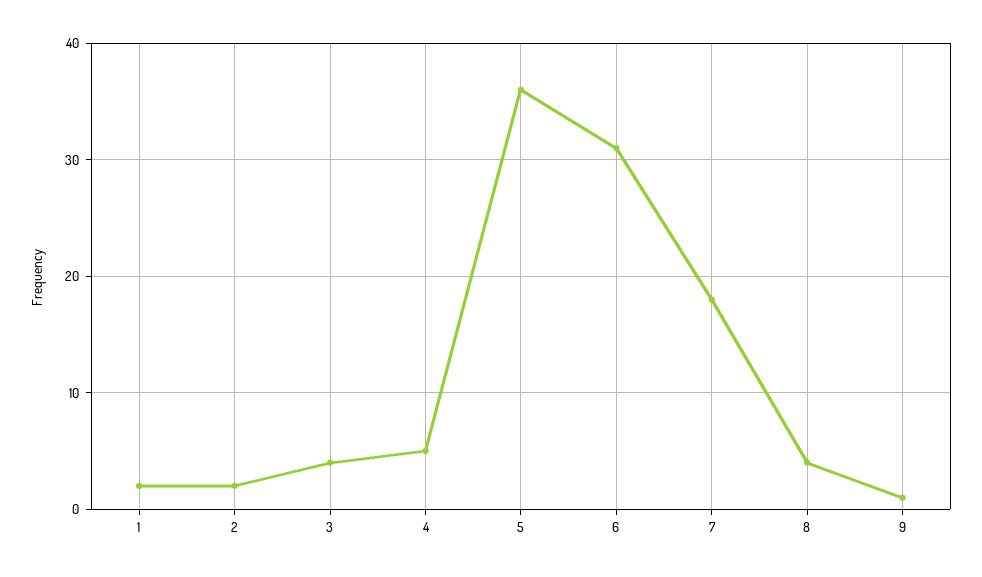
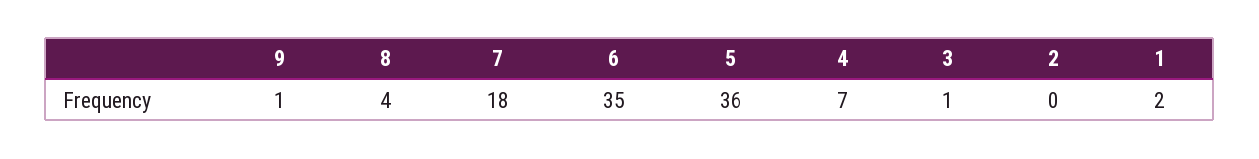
  {
    "1": 2,
-   "2": 2,
+   "2": 0,
-   "3": 4,
+   "3": 1,
-   "4": 5,
+   "4": 7,
    "5": 36,
-   "6": 31,
+   "6": 35,
    "7": 18,
    "8": 4,
    "9": 1
  }

